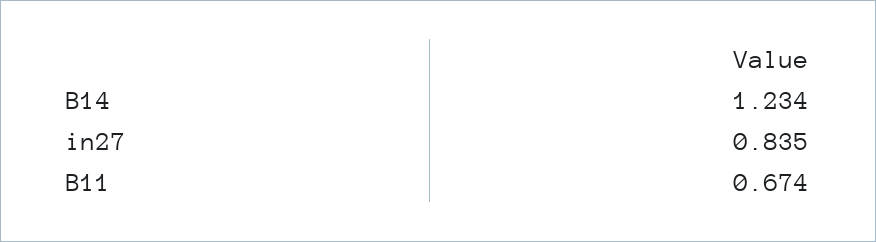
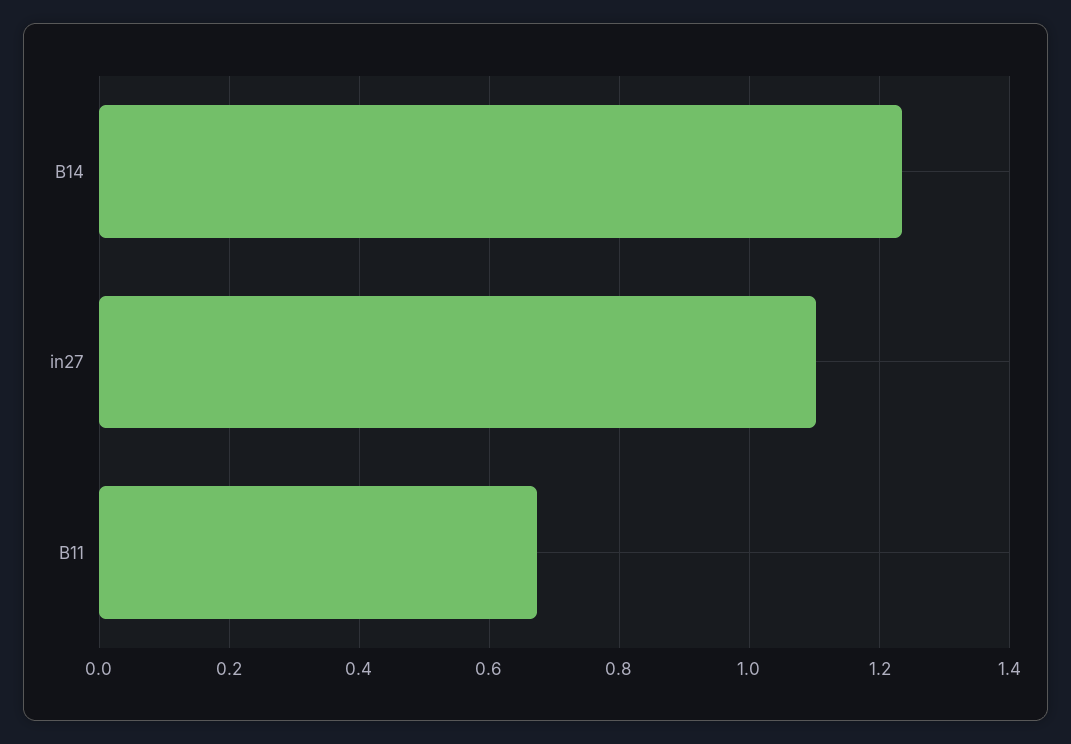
  {
    "B14": 1.234,
-   "in27": 0.835,
+   "in27": 1.1,
    "B11": 0.674
  }

